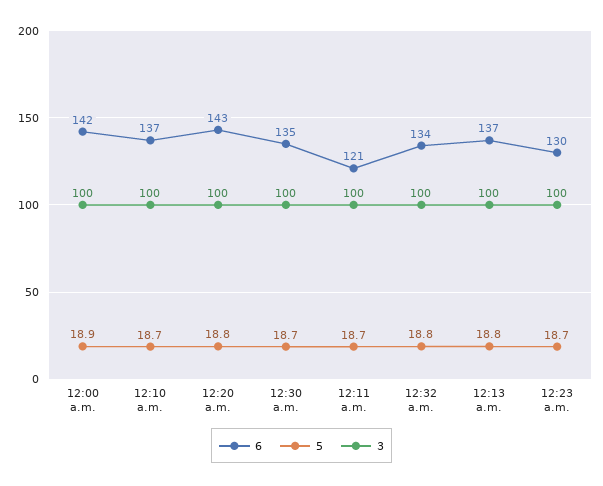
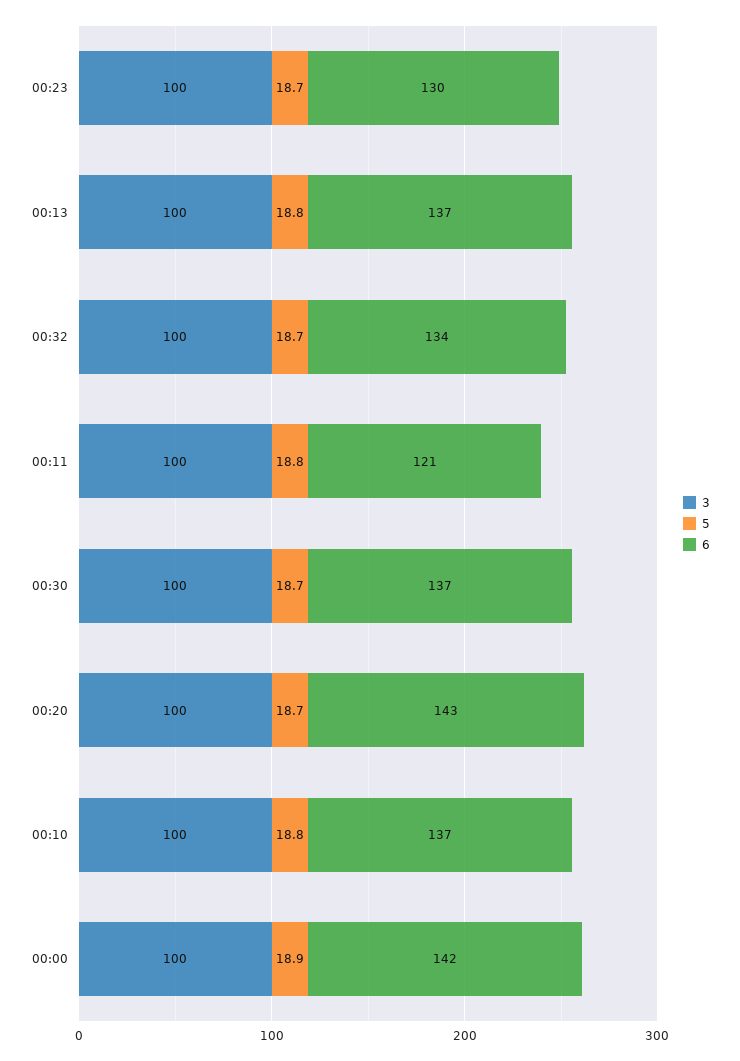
  {
    "6": {
      "12:00 a.m.": 142,
      "12:10 a.m.": 137,
      "12:20 a.m.": 143,
-     "12:30 a.m.": 135,
+     "12:30 a.m.": 137,
      "12:11 a.m.": 121,
      "12:32 a.m.": 134,
      "12:13 a.m.": 137,
      "12:23 a.m.": 130
    },
    "5": {
      "12:00 a.m.": 18.9,
-     "12:10 a.m.": 18.7,
+     "12:10 a.m.": 18.8,
-     "12:20 a.m.": 18.8,
+     "12:20 a.m.": 18.7,
      "12:30 a.m.": 18.7,
-     "12:11 a.m.": 18.7,
+     "12:11 a.m.": 18.8,
-     "12:32 a.m.": 18.8,
+     "12:32 a.m.": 18.7,
      "12:13 a.m.": 18.8,
      "12:23 a.m.": 18.7
    },
    "3": {
      "12:00 a.m.": 100,
      "12:10 a.m.": 100,
      "12:20 a.m.": 100,
      "12:30 a.m.": 100,
      "12:11 a.m.": 100,
      "12:32 a.m.": 100,
      "12:13 a.m.": 100,
      "12:23 a.m.": 100
    }
  }

